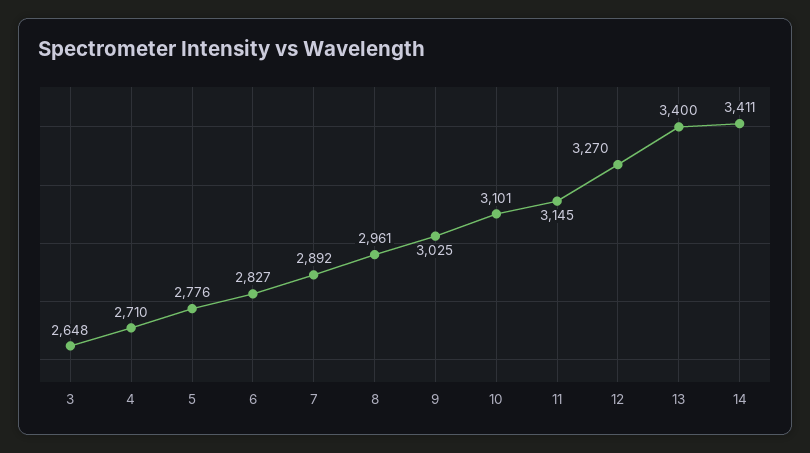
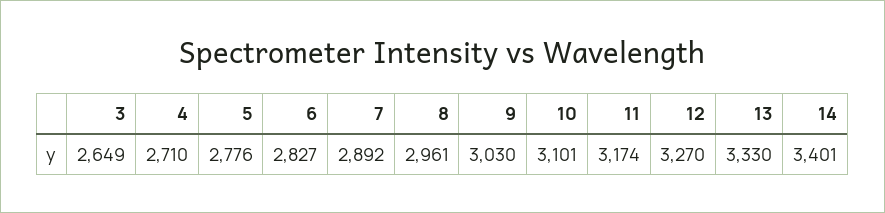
  {
-   "3": 2648,
+   "3": 2649,
    "4": 2710,
    "5": 2776,
    "6": 2827,
    "7": 2892,
    "8": 2961,
-   "9": 3025,
+   "9": 3030,
    "10": 3101,
-   "11": 3145,
+   "11": 3174,
    "12": 3270,
-   "13": 3400,
+   "13": 3330,
-   "14": 3411
+   "14": 3401
  }

